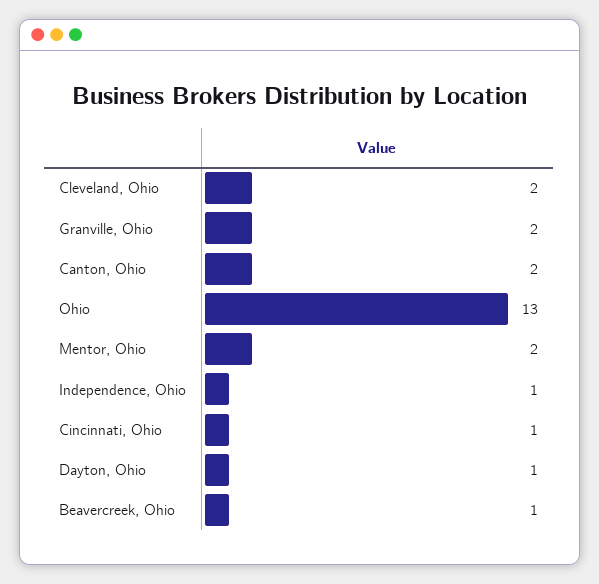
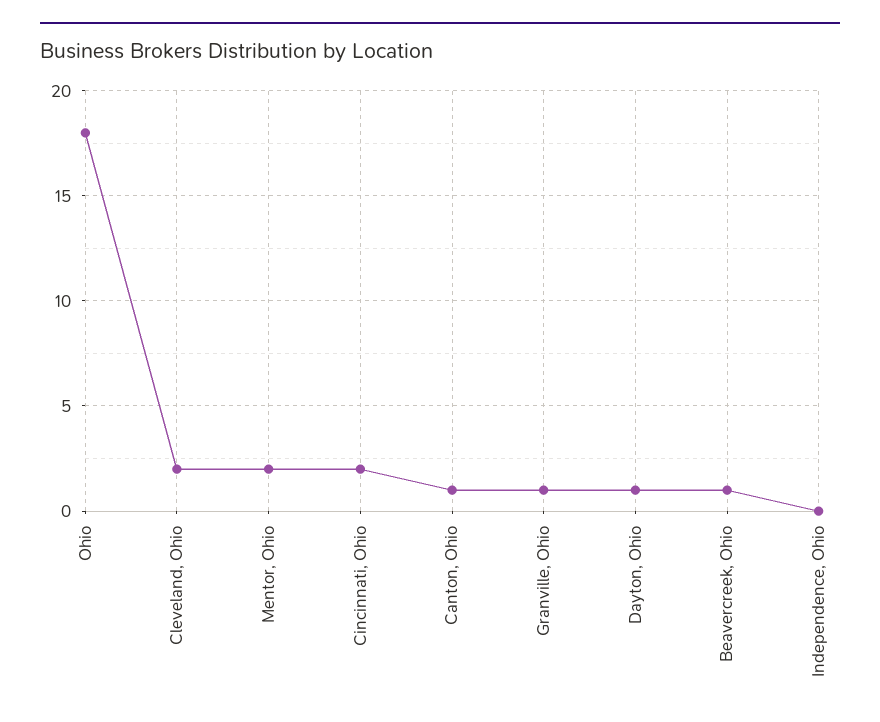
  {
    "Cleveland, Ohio": 2,
-   "Granville, Ohio": 2,
+   "Granville, Ohio": 1,
-   "Canton, Ohio": 2,
+   "Canton, Ohio": 1,
-   "Ohio": 13,
+   "Ohio": 18,
    "Mentor, Ohio": 2,
-   "Independence, Ohio": 1,
+   "Independence, Ohio": 0,
-   "Cincinnati, Ohio": 1,
+   "Cincinnati, Ohio": 2,
    "Dayton, Ohio": 1,
    "Beavercreek, Ohio": 1
  }

